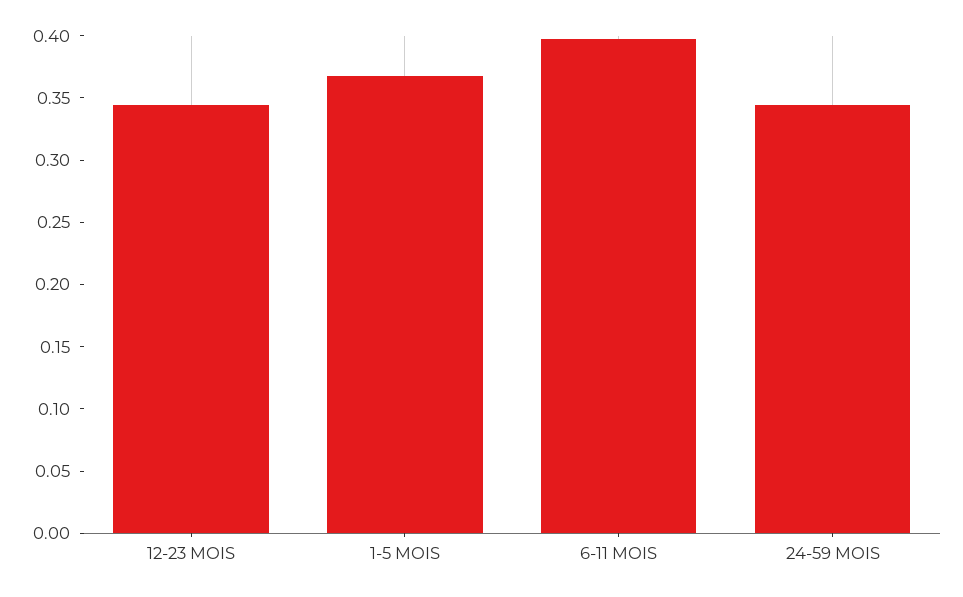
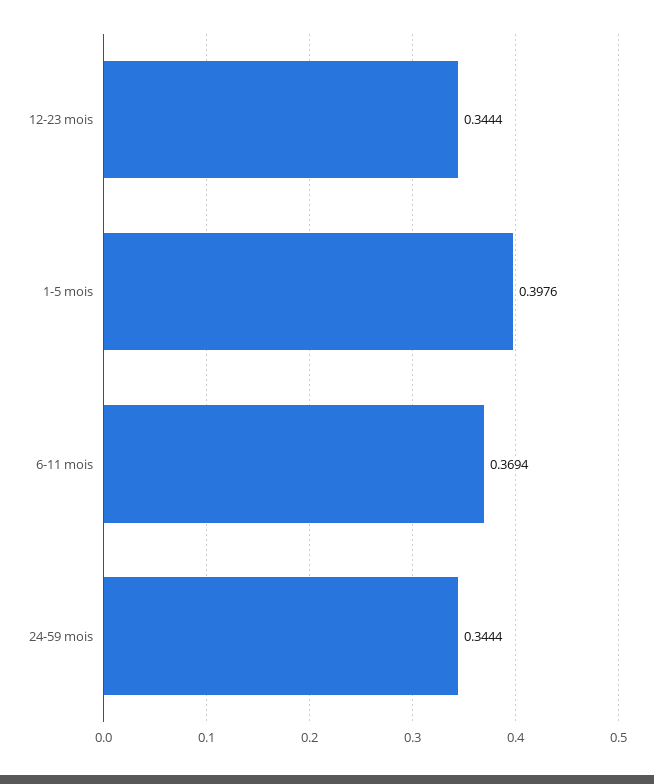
  {
    "12-23 MOIS": 0.3444,
-   "1-5 MOIS": 0.37,
+   "1-5 MOIS": 0.3976,
-   "6-11 MOIS": 0.4,
+   "6-11 MOIS": 0.3694,
    "24-59 MOIS": 0.3444
  }

